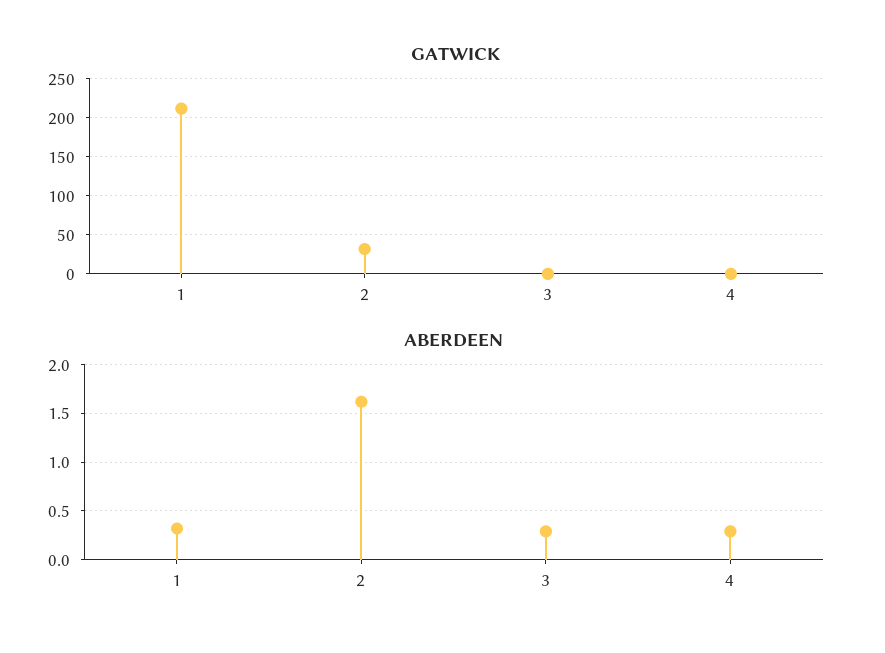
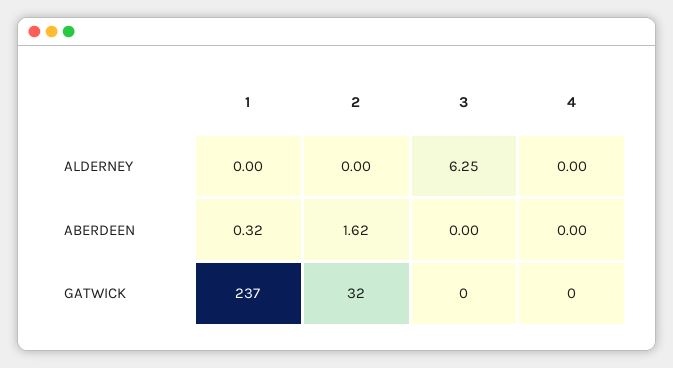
  {
    "GATWICK": {
-     "1": 210,
+     "1": 237,
      "2": 32,
      "3": 0,
      "4": 0
    },
    "ABERDEEN": {
      "1": 0.32,
      "2": 1.62,
-     "3": 0.3,
+     "3": 0,
-     "4": 0.3
+     "4": 0
-   }
+   },
+   "ALDERNEY": {
+     "1": 0,
+     "2": 0,
+     "3": 6.25,
+     "4": 0
+   }
  }

